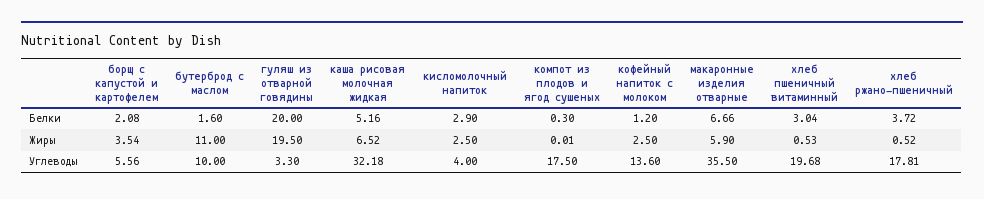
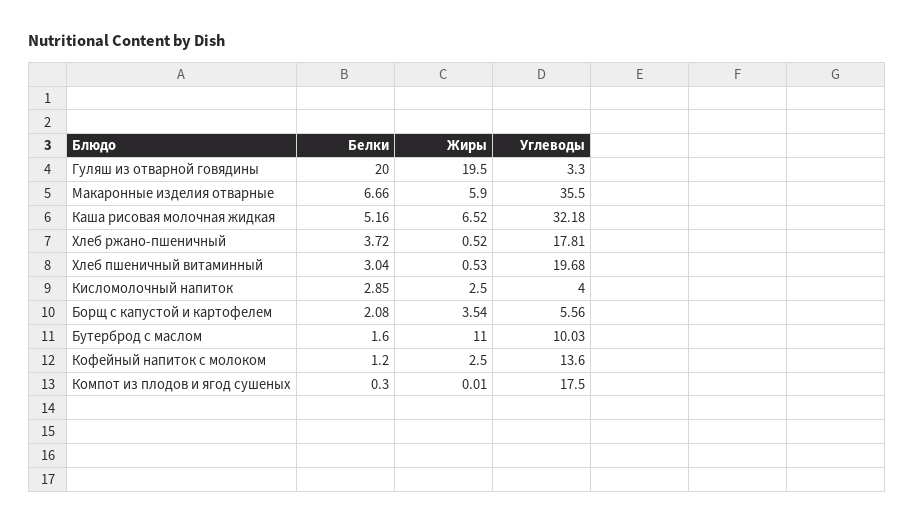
  {
    "борщ с капустой и картофелем": {
      "Белки": 2.08,
      "Жиры": 3.54,
      "Углеводы": 5.56
    },
    "бутерброд с маслом": {
      "Белки": 1.6,
      "Жиры": 11,
-     "Углеводы": 10
+     "Углеводы": 10.03
    },
    "гуляш из отварной говядины": {
      "Белки": 20,
      "Жиры": 19.5,
      "Углеводы": 3.3
    },
    "каша рисовая молочная жидкая": {
      "Белки": 5.16,
      "Жиры": 6.52,
      "Углеводы": 32.18
    },
    "кисломолочный напиток": {
-     "Белки": 2.9,
+     "Белки": 2.85,
      "Жиры": 2.5,
      "Углеводы": 4
    },
    "компот из плодов и ягод сушеных": {
      "Белки": 0.3,
      "Жиры": 0.01,
      "Углеводы": 17.5
    },
    "кофейный напиток с молоком": {
      "Белки": 1.2,
      "Жиры": 2.5,
      "Углеводы": 13.6
    },
    "макаронные изделия отварные": {
      "Белки": 6.66,
      "Жиры": 5.9,
      "Углеводы": 35.5
    },
    "хлеб пшеничный витаминный": {
      "Белки": 3.04,
      "Жиры": 0.53,
      "Углеводы": 19.68
    },
    "хлеб ржано-пшеничный": {
      "Белки": 3.72,
      "Жиры": 0.52,
      "Углеводы": 17.81
    }
  }

